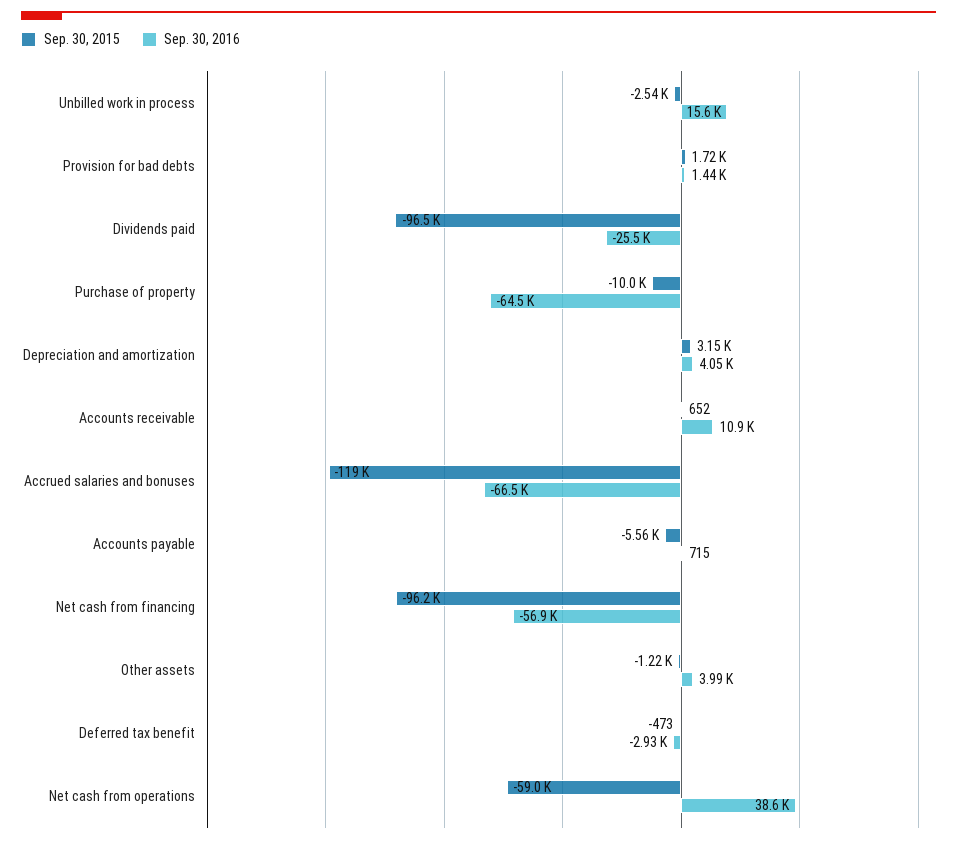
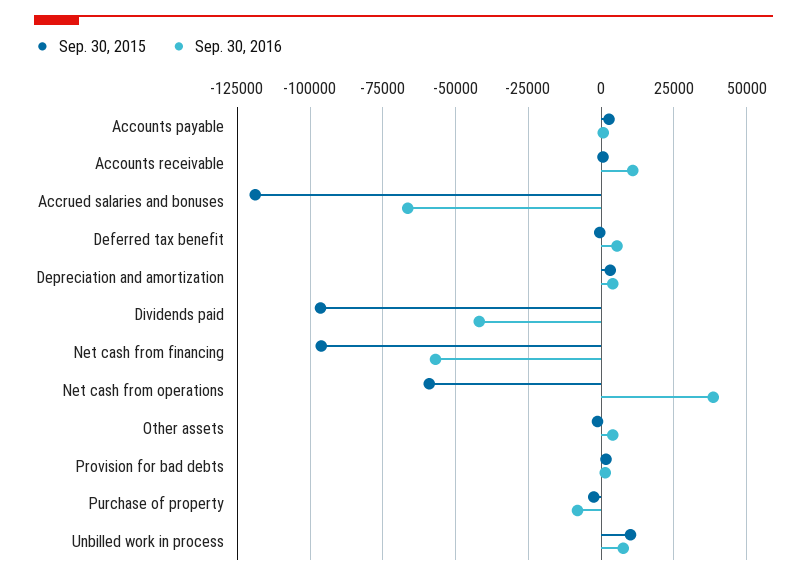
  {
    "Sep. 30, 2015": {
-     "Unbilled work in process": -2540,
+     "Unbilled work in process": 10000,
      "Provision for bad debts": 1720,
      "Dividends paid": -96500,
-     "Purchase of property": -10000,
+     "Purchase of property": -2500,
      "Depreciation and amortization": 3150,
      "Accounts receivable": 652,
      "Accrued salaries and bonuses": -119000,
-     "Accounts payable": -5560,
+     "Accounts payable": 2500,
      "Net cash from financing": -96200,
      "Other assets": -1220,
      "Deferred tax benefit": -473,
      "Net cash from operations": -59000
    },
    "Sep. 30, 2016": {
-     "Unbilled work in process": 15600,
+     "Unbilled work in process": 7500,
      "Provision for bad debts": 1440,
-     "Dividends paid": -25500,
+     "Dividends paid": -42500,
-     "Purchase of property": -64500,
+     "Purchase of property": -7500,
      "Depreciation and amortization": 4050,
      "Accounts receivable": 10900,
      "Accrued salaries and bonuses": -66500,
      "Accounts payable": 715,
      "Net cash from financing": -56900,
      "Other assets": 3990,
-     "Deferred tax benefit": -2930,
+     "Deferred tax benefit": 5000,
      "Net cash from operations": 38600
    }
  }

